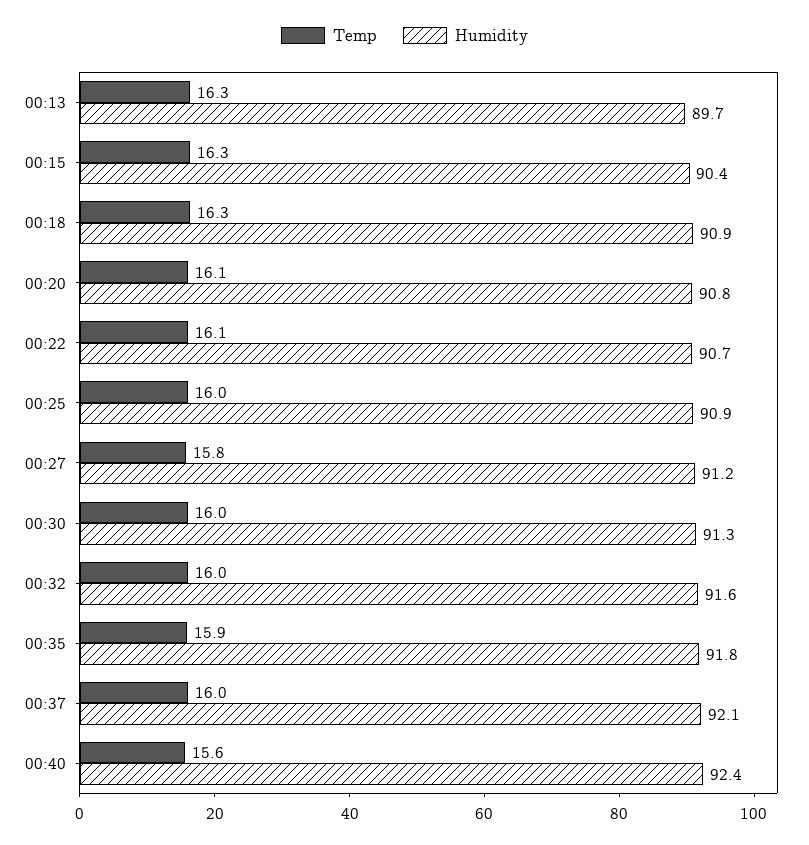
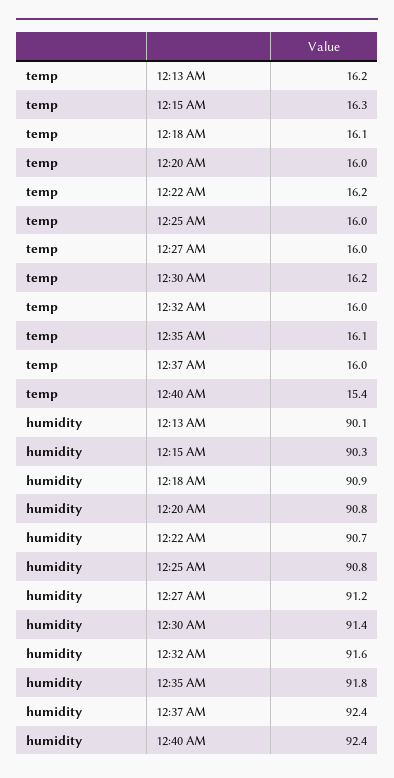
  {
    "Temp": {
-     "00:13": 16.3,
+     "00:13": 16.2,
      "00:15": 16.3,
-     "00:18": 16.3,
+     "00:18": 16.1,
-     "00:20": 16.1,
+     "00:20": 16,
-     "00:22": 16.1,
+     "00:22": 16.2,
      "00:25": 16,
-     "00:27": 15.8,
+     "00:27": 16,
-     "00:30": 16,
+     "00:30": 16.2,
      "00:32": 16,
-     "00:35": 15.9,
+     "00:35": 16.1,
      "00:37": 16,
-     "00:40": 15.6
+     "00:40": 15.4
    },
    "Humidity": {
-     "00:13": 89.7,
+     "00:13": 90.1,
-     "00:15": 90.4,
+     "00:15": 90.3,
      "00:18": 90.9,
      "00:20": 90.8,
      "00:22": 90.7,
-     "00:25": 90.9,
+     "00:25": 90.8,
      "00:27": 91.2,
-     "00:30": 91.3,
+     "00:30": 91.4,
      "00:32": 91.6,
      "00:35": 91.8,
-     "00:37": 92.1,
+     "00:37": 92.4,
      "00:40": 92.4
    }
  }

